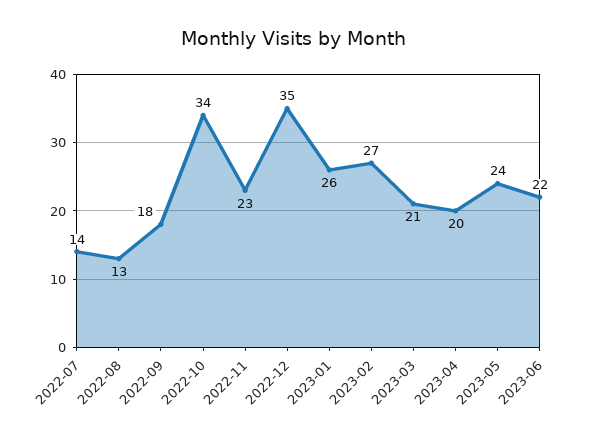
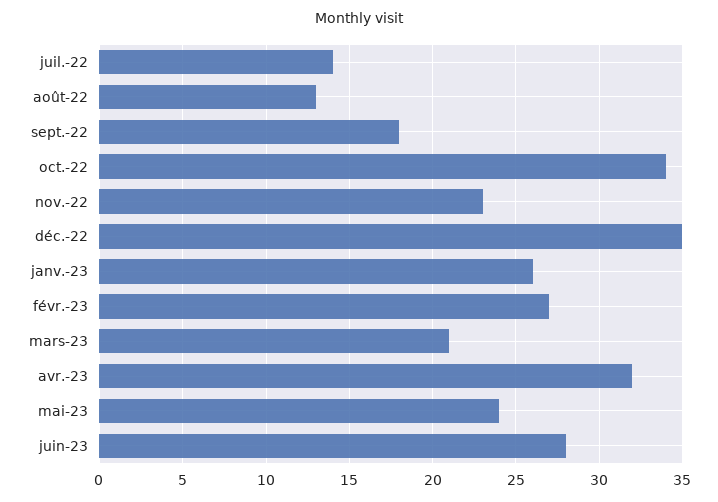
  {
    "2022-07": 14,
    "2022-08": 13,
    "2022-09": 18,
    "2022-10": 34,
    "2022-11": 23,
    "2022-12": 35,
    "2023-01": 26,
    "2023-02": 27,
    "2023-03": 21,
-   "2023-04": 20,
+   "2023-04": 32,
    "2023-05": 24,
-   "2023-06": 22
+   "2023-06": 28
  }

